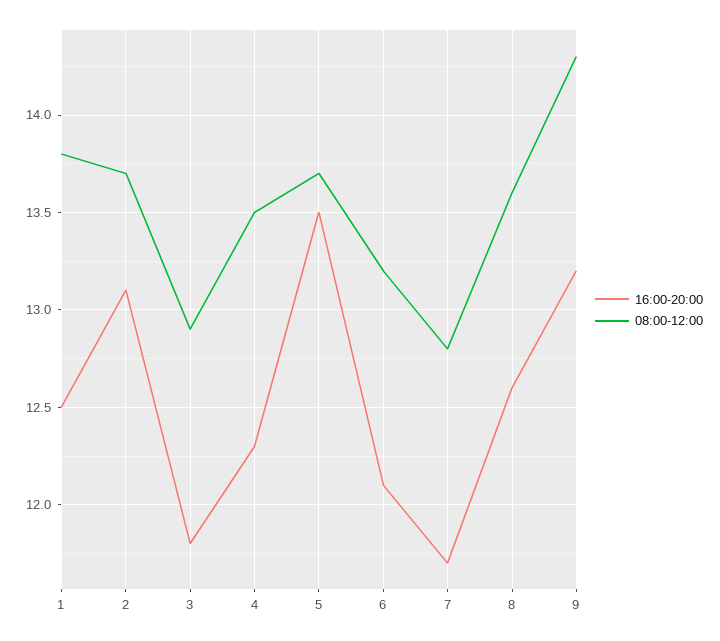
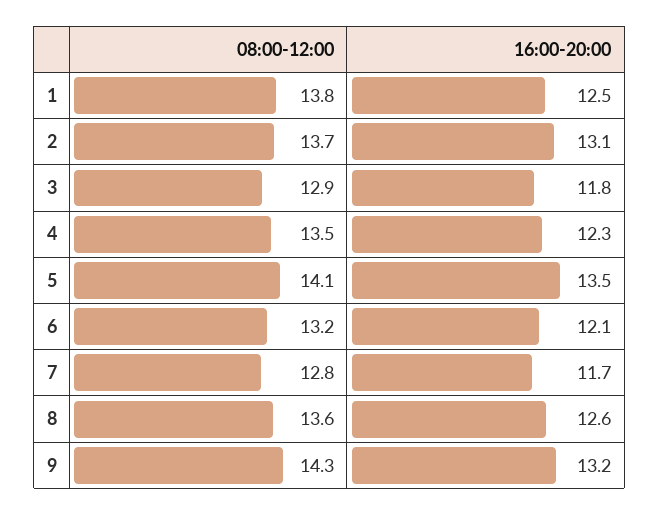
  {
    "16:00-20:00": {
      "1": 12.5,
      "2": 13.1,
      "3": 11.8,
      "4": 12.3,
      "5": 13.5,
      "6": 12.1,
      "7": 11.7,
      "8": 12.6,
      "9": 13.2
    },
    "08:00-12:00": {
      "1": 13.8,
      "2": 13.7,
      "3": 12.9,
      "4": 13.5,
-     "5": 13.7,
+     "5": 14.1,
      "6": 13.2,
      "7": 12.8,
      "8": 13.6,
      "9": 14.3
    }
  }

